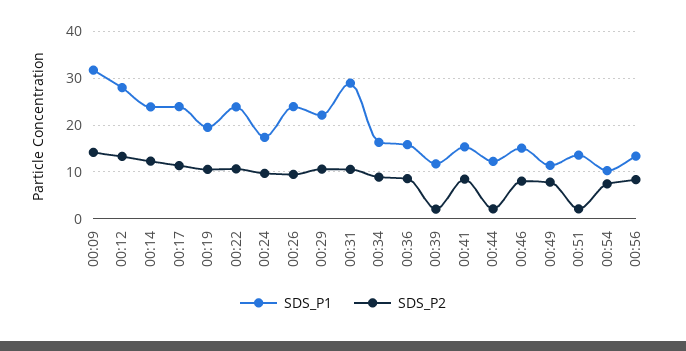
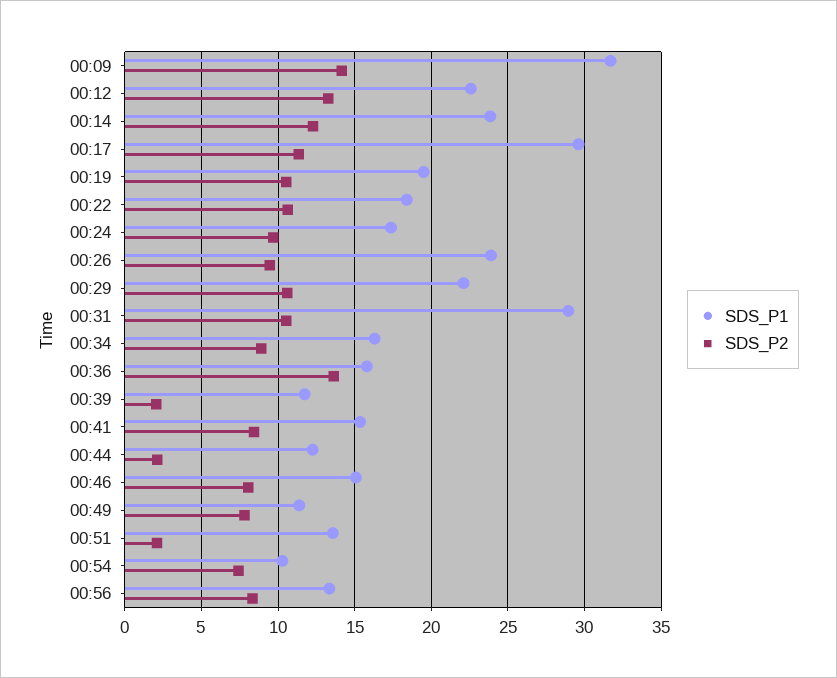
  {
    "SDS_P1": {
      "00:09": 31.5,
-     "00:12": 28,
+     "00:12": 22.5,
      "00:14": 24,
-     "00:17": 24,
+     "00:17": 29.5,
      "00:19": 19.5,
-     "00:22": 24,
+     "00:22": 18.5,
      "00:24": 17.5,
      "00:26": 24,
      "00:29": 22,
      "00:31": 29,
      "00:34": 16.5,
      "00:36": 16,
      "00:39": 11.5,
      "00:41": 15.5,
      "00:44": 12.5,
      "00:46": 15,
      "00:49": 11.5,
      "00:51": 13.5,
      "00:54": 10.5,
      "00:56": 13.5
    },
    "SDS_P2": {
      "00:09": 14,
      "00:12": 13.5,
      "00:14": 12.5,
      "00:17": 11.5,
      "00:19": 10.5,
      "00:22": 10.5,
      "00:24": 9.5,
      "00:26": 9.5,
      "00:29": 10.5,
      "00:31": 10.5,
      "00:34": 9,
-     "00:36": 8,
+     "00:36": 13.5,
      "00:39": 2,
      "00:41": 8.5,
      "00:44": 2,
      "00:46": 8,
      "00:49": 8,
      "00:51": 2,
      "00:54": 7.5,
      "00:56": 8.5
    }
  }

